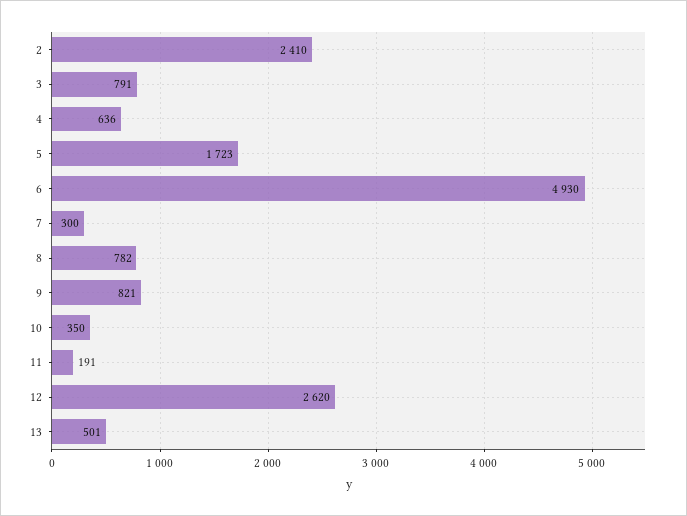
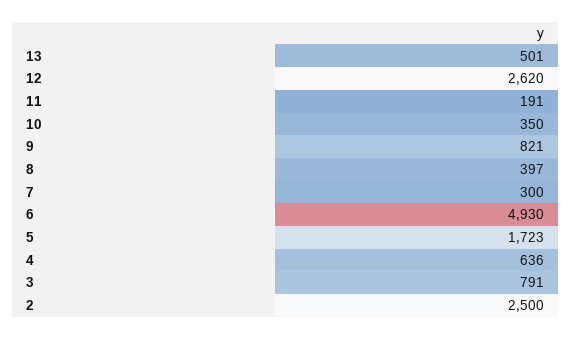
  {
-   "2": 2410,
+   "2": 2500,
    "3": 791,
    "4": 636,
    "5": 1723,
    "6": 4930,
    "7": 300,
-   "8": 782,
+   "8": 397,
    "9": 821,
    "10": 350,
    "11": 191,
    "12": 2620,
    "13": 501
  }

